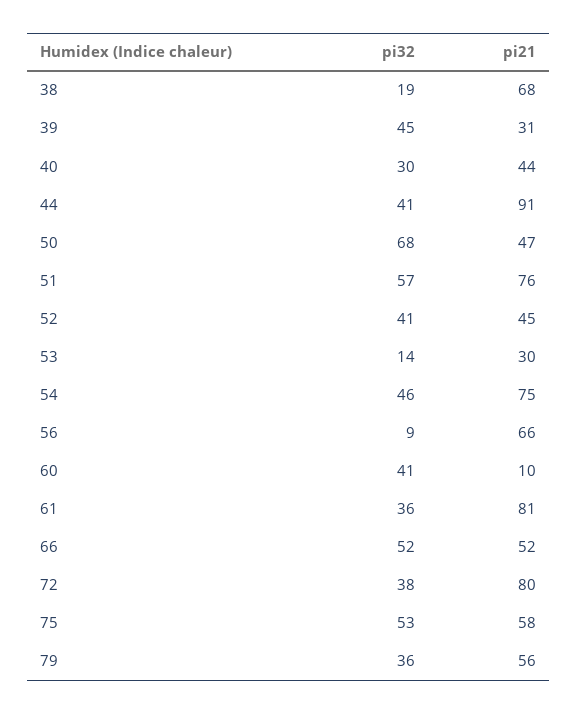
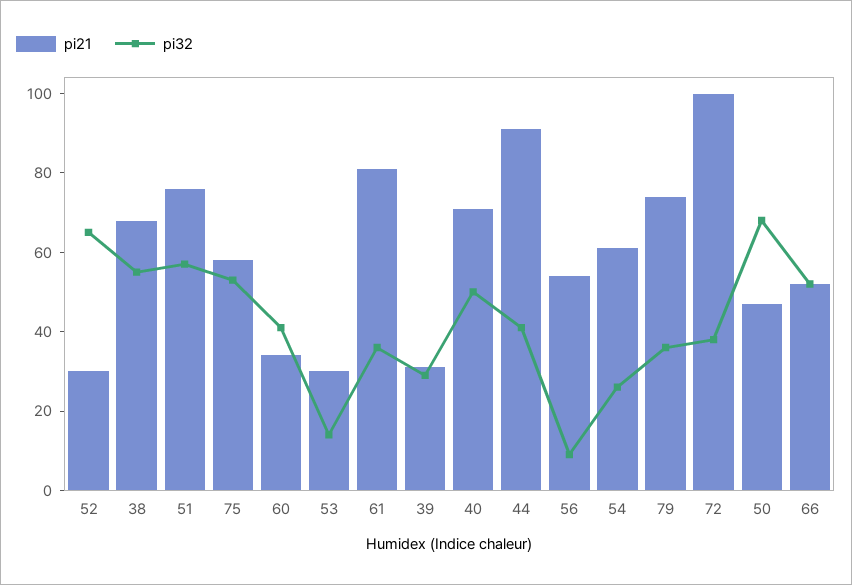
  {
    "pi32": {
-     "38": 19,
+     "38": 55,
-     "39": 45,
+     "39": 30,
-     "40": 30,
+     "40": 50,
      "44": 41,
      "50": 68,
      "51": 57,
-     "52": 41,
+     "52": 65,
      "53": 14,
-     "54": 46,
+     "54": 25,
      "56": 9,
      "60": 41,
      "61": 36,
      "66": 52,
      "72": 38,
      "75": 53,
      "79": 36
    },
    "pi21": {
      "38": 68,
      "39": 31,
-     "40": 44,
+     "40": 70,
      "44": 91,
      "50": 47,
      "51": 76,
-     "52": 45,
+     "52": 30,
      "53": 30,
-     "54": 75,
+     "54": 60,
-     "56": 66,
+     "56": 55,
-     "60": 10,
+     "60": 35,
      "61": 81,
      "66": 52,
-     "72": 80,
+     "72": 100,
      "75": 58,
-     "79": 56
+     "79": 75
    }
  }

